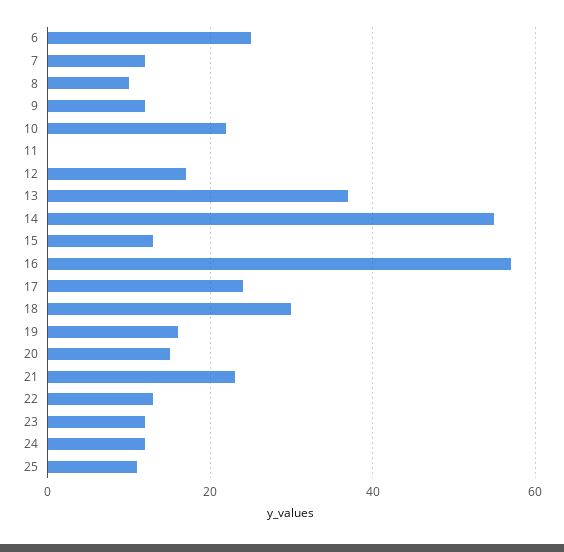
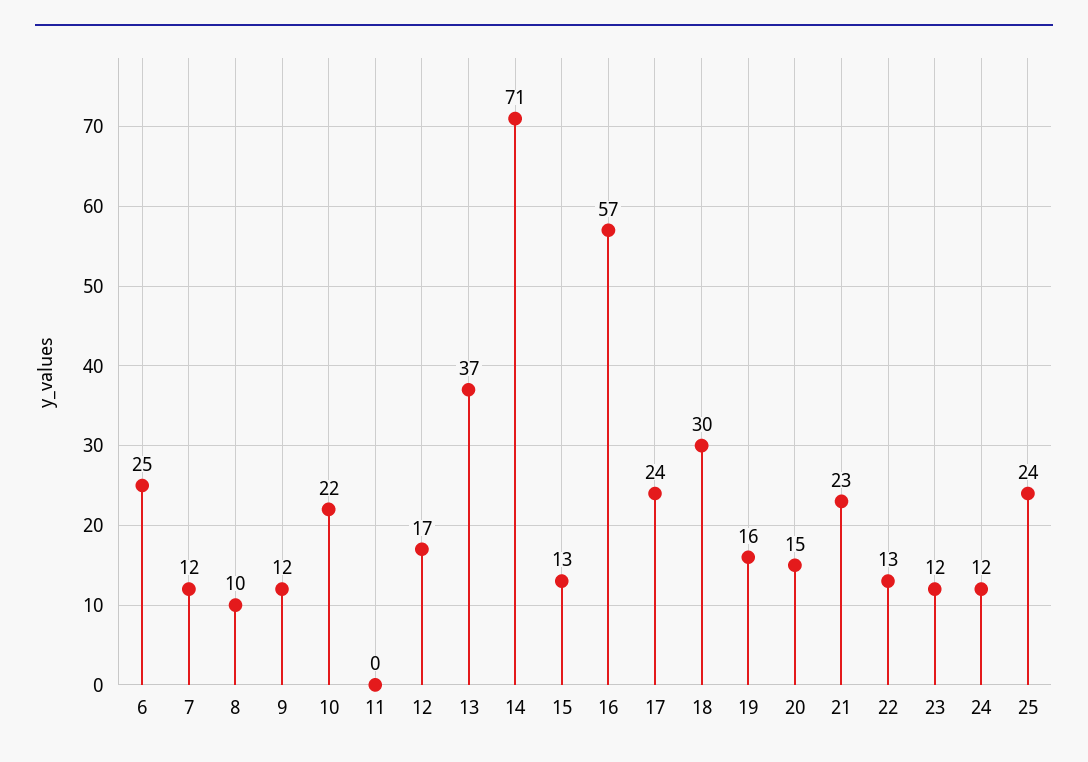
  {
    "6": 25,
    "7": 12,
    "8": 10,
    "9": 12,
    "10": 22,
    "11": 0,
    "12": 17,
    "13": 37,
-   "14": 55,
+   "14": 71,
    "15": 13,
    "16": 57,
    "17": 24,
    "18": 30,
    "19": 16,
    "20": 15,
    "21": 23,
    "22": 13,
    "23": 12,
    "24": 12,
-   "25": 10
+   "25": 24
  }

